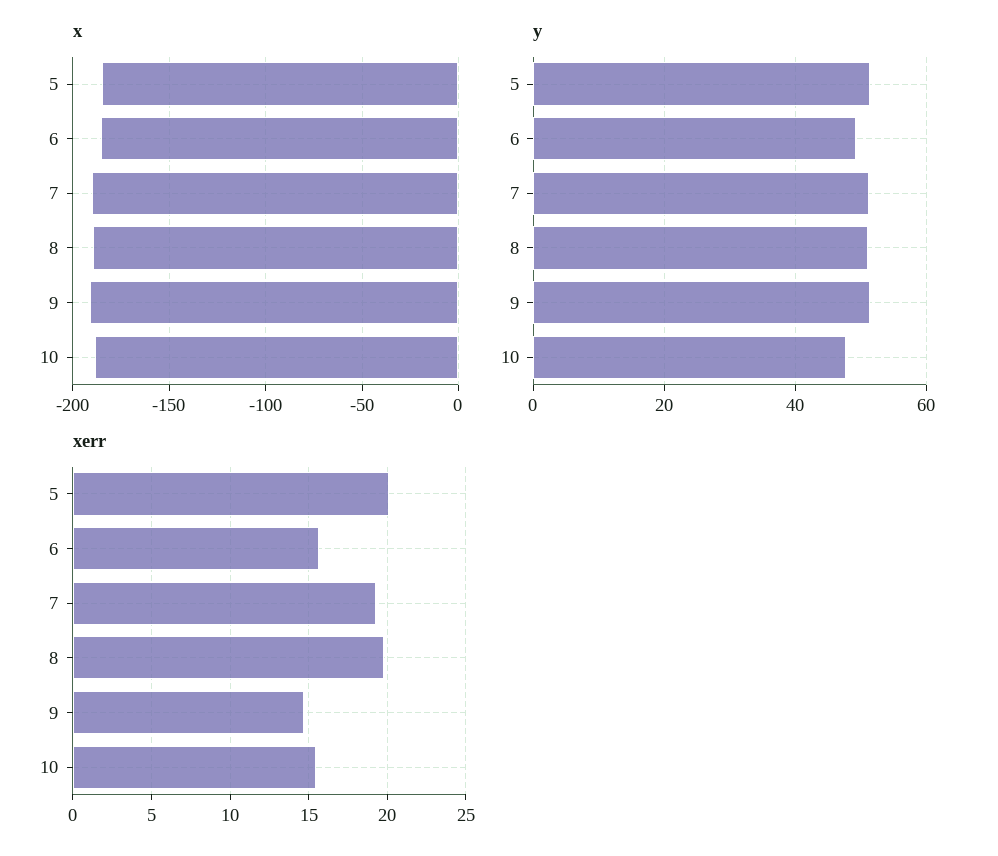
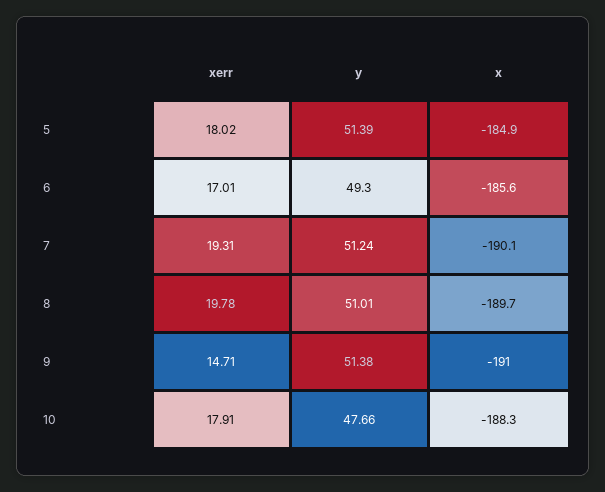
  {
    "x": {
      "5": -184.9,
      "6": -185.6,
      "7": -190.1,
      "8": -189.7,
      "9": -191,
      "10": -188.3
    },
    "y": {
      "5": 51.39,
      "6": 49.3,
      "7": 51.24,
      "8": 51.01,
      "9": 51.38,
      "10": 47.66
    },
    "xerr": {
-     "5": 20,
+     "5": 18.02,
-     "6": 15.5,
+     "6": 17.01,
      "7": 19.31,
      "8": 19.78,
      "9": 14.71,
-     "10": 15.5
+     "10": 17.91
    }
  }

